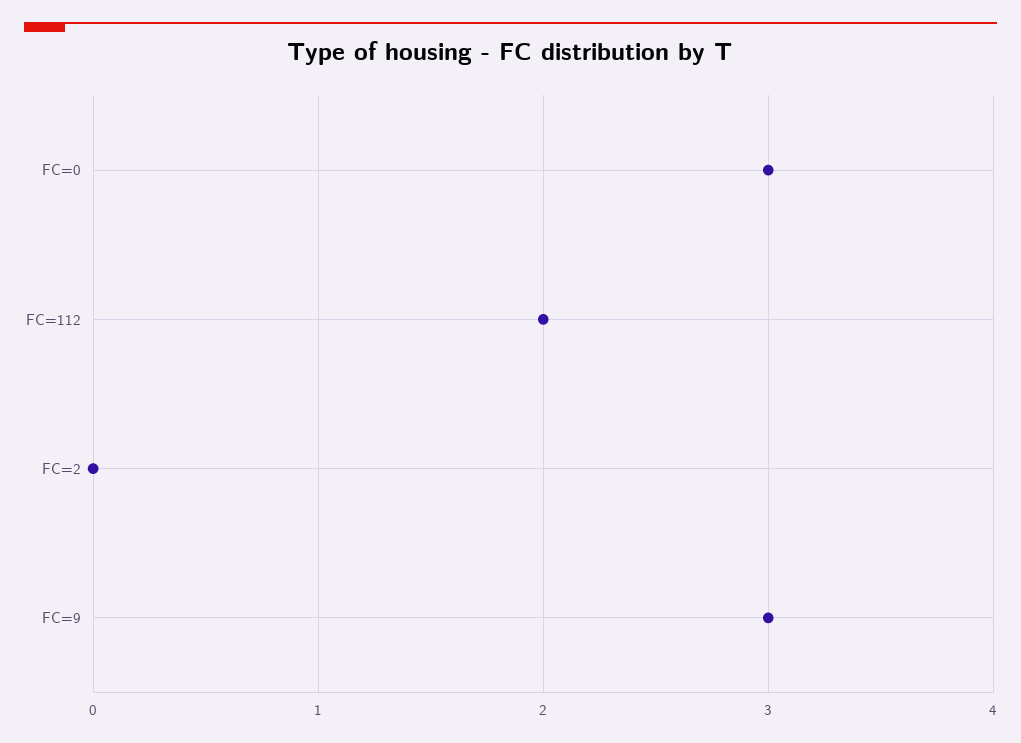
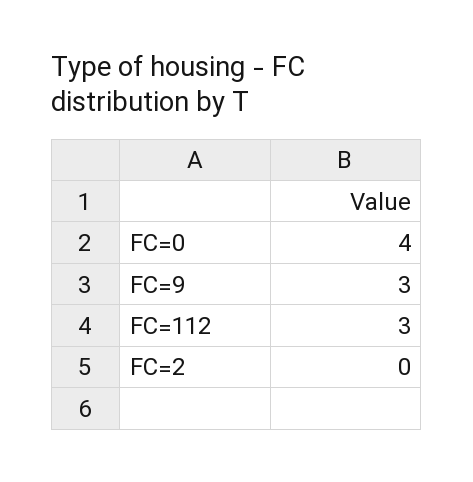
  {
-   "FC=0": 3,
+   "FC=0": 4,
-   "FC=112": 2,
+   "FC=112": 3,
    "FC=2": 0,
    "FC=9": 3
  }

